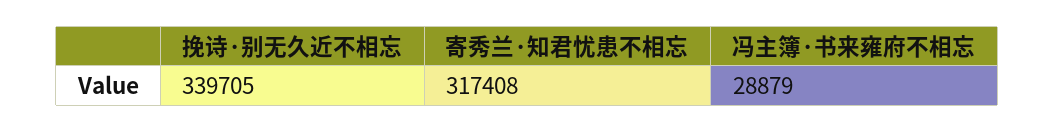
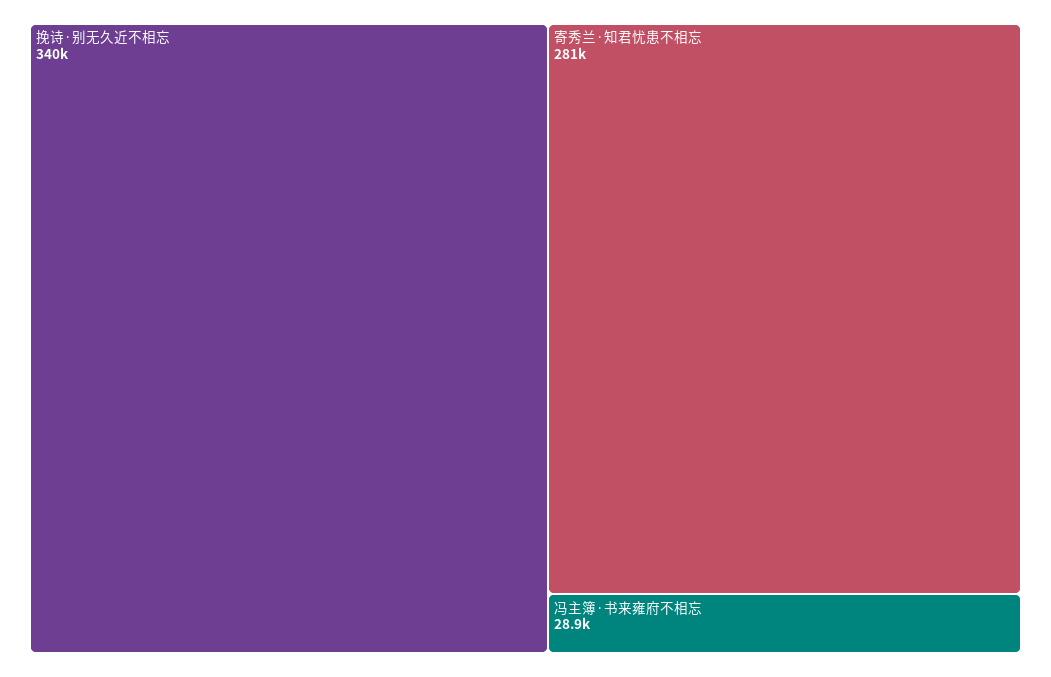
  {
    "挽诗·别无久近不相忘": 339705,
-   "寄秀兰·知君忧患不相忘": 317408,
+   "寄秀兰·知君忧患不相忘": 281000,
    "冯主簿·书来雍府不相忘": 28879
  }

